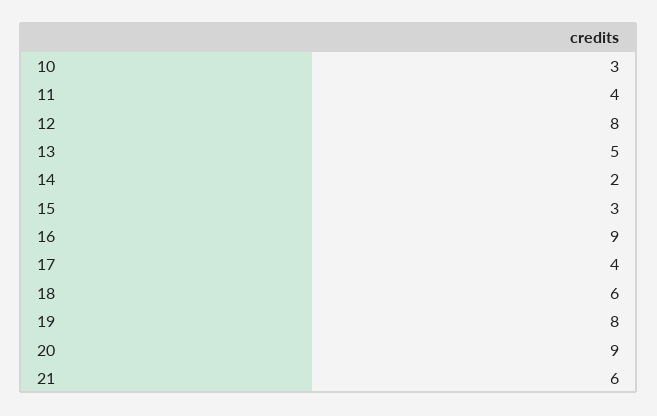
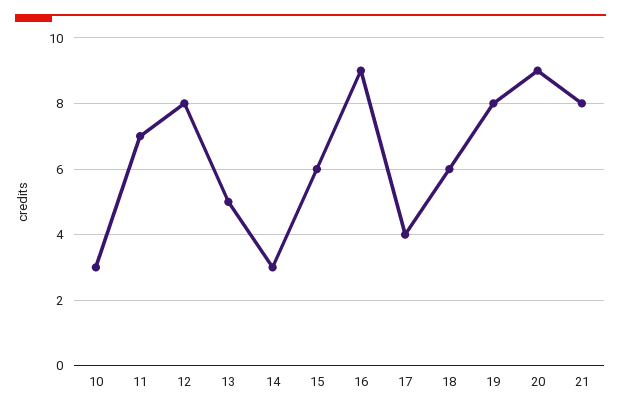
  {
    "10": 3,
-   "11": 4,
+   "11": 7,
    "12": 8,
    "13": 5,
-   "14": 2,
+   "14": 3,
-   "15": 3,
+   "15": 6,
    "16": 9,
    "17": 4,
    "18": 6,
    "19": 8,
    "20": 9,
-   "21": 6
+   "21": 8
  }

